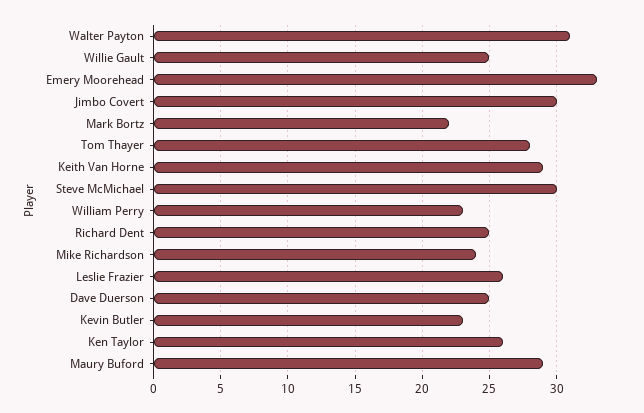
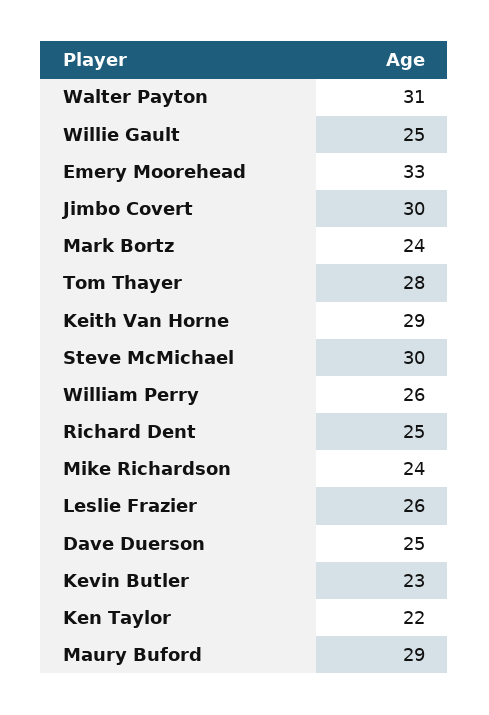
  {
    "Walter Payton": 31,
    "Willie Gault": 25,
    "Emery Moorehead": 33,
    "Jimbo Covert": 30,
-   "Mark Bortz": 22,
+   "Mark Bortz": 24,
    "Tom Thayer": 28,
    "Keith Van Horne": 29,
    "Steve McMichael": 30,
-   "William Perry": 23,
+   "William Perry": 26,
    "Richard Dent": 25,
    "Mike Richardson": 24,
    "Leslie Frazier": 26,
    "Dave Duerson": 25,
    "Kevin Butler": 23,
-   "Ken Taylor": 26,
+   "Ken Taylor": 22,
    "Maury Buford": 29
  }

